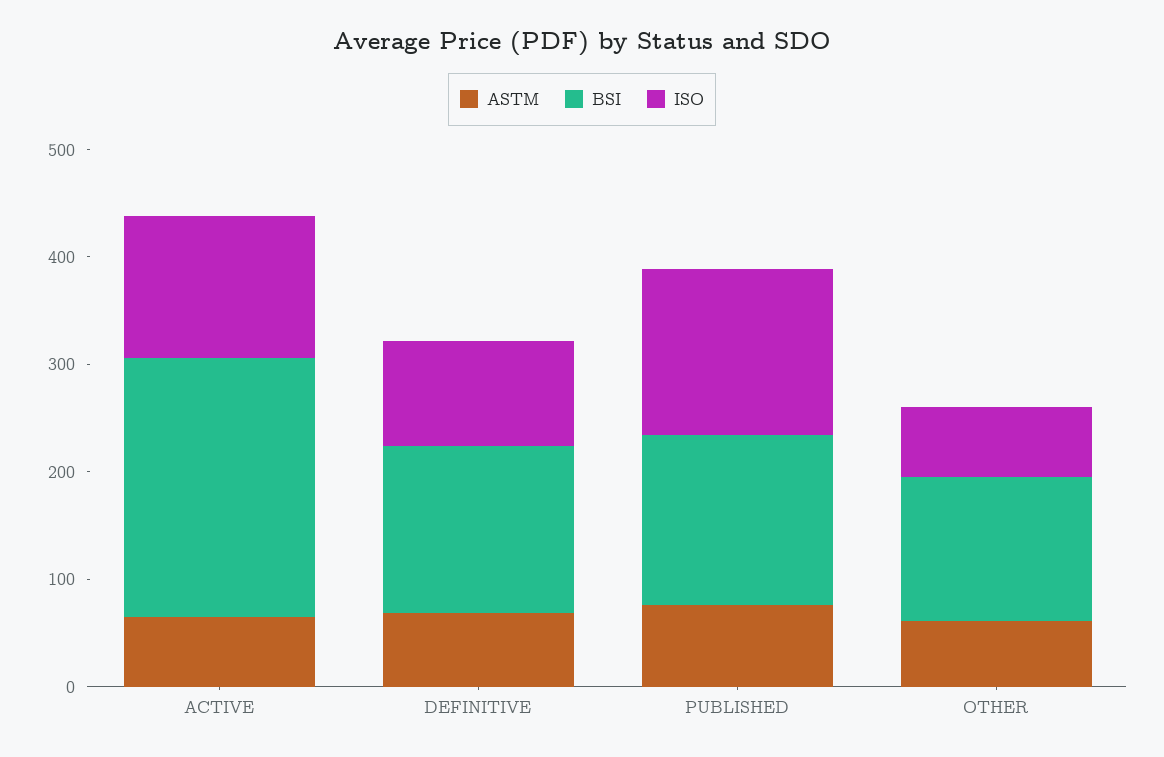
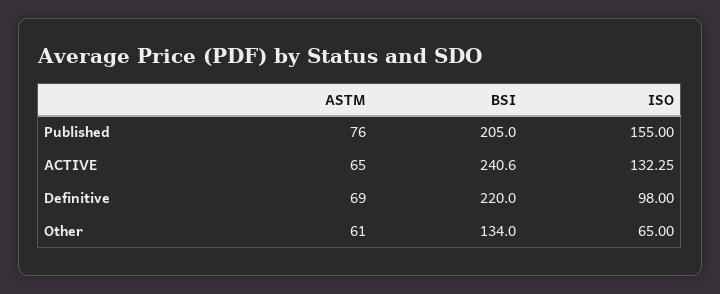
  {
    "ASTM": {
      "ACTIVE": 65,
      "DEFINITIVE": 69,
      "PUBLISHED": 76,
      "OTHER": 61
    },
    "BSI": {
      "ACTIVE": 240.6,
-     "DEFINITIVE": 160,
+     "DEFINITIVE": 220,
-     "PUBLISHED": 160,
+     "PUBLISHED": 205,
      "OTHER": 134
    },
    "ISO": {
      "ACTIVE": 132.25,
      "DEFINITIVE": 98,
      "PUBLISHED": 155,
      "OTHER": 65
    }
  }

